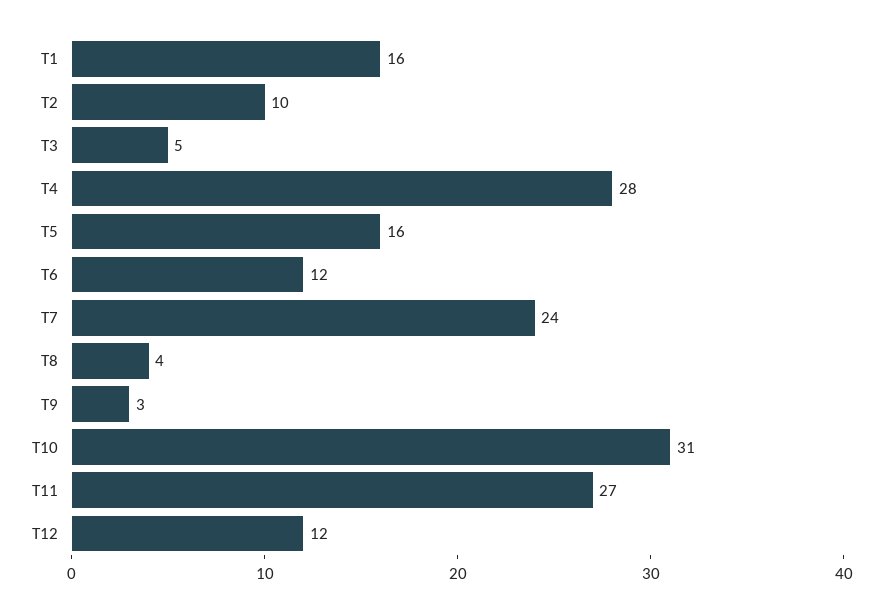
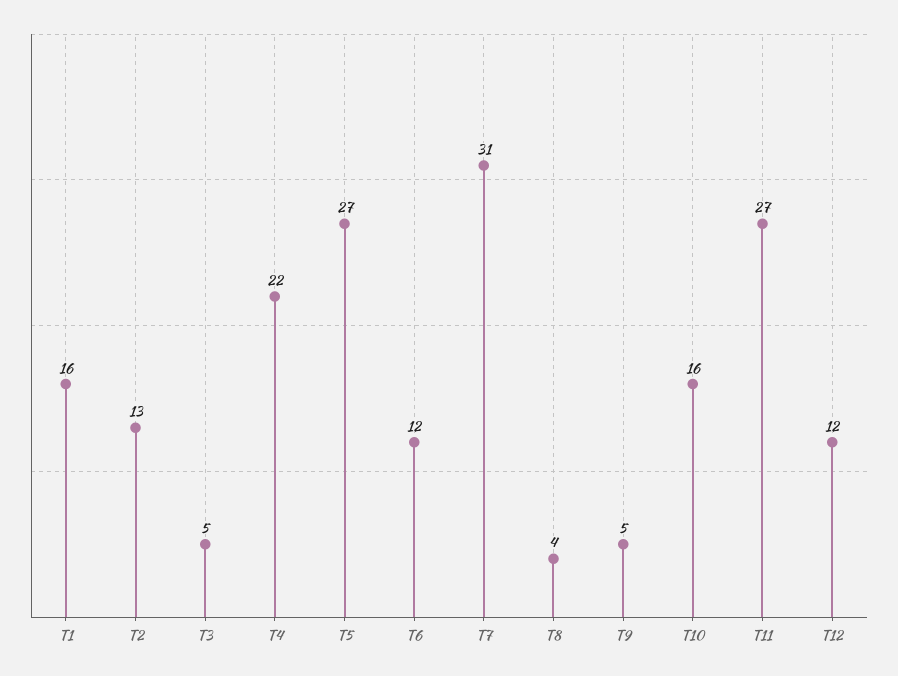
  {
    "T1": 16,
-   "T2": 10,
+   "T2": 13,
    "T3": 5,
-   "T4": 28,
+   "T4": 22,
-   "T5": 16,
+   "T5": 27,
    "T6": 12,
-   "T7": 24,
+   "T7": 31,
    "T8": 4,
-   "T9": 3,
+   "T9": 5,
-   "T10": 31,
+   "T10": 16,
    "T11": 27,
    "T12": 12
  }

